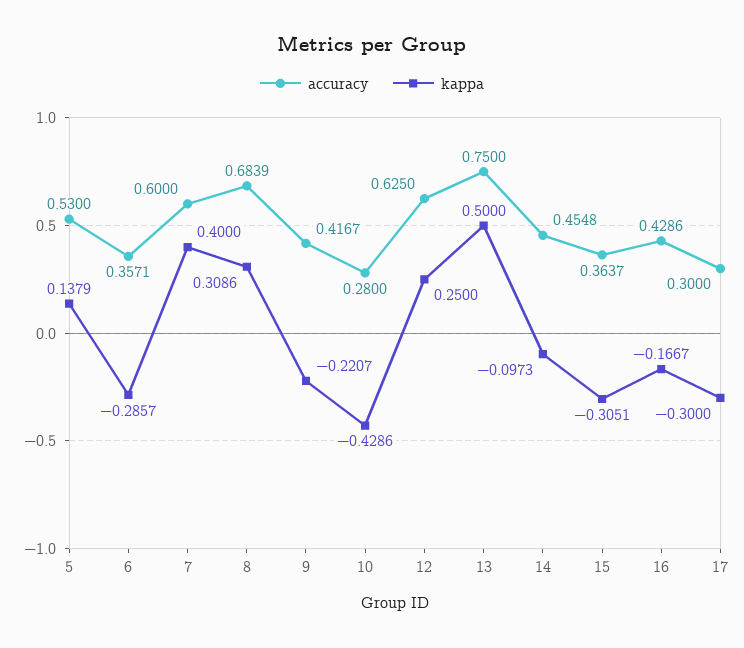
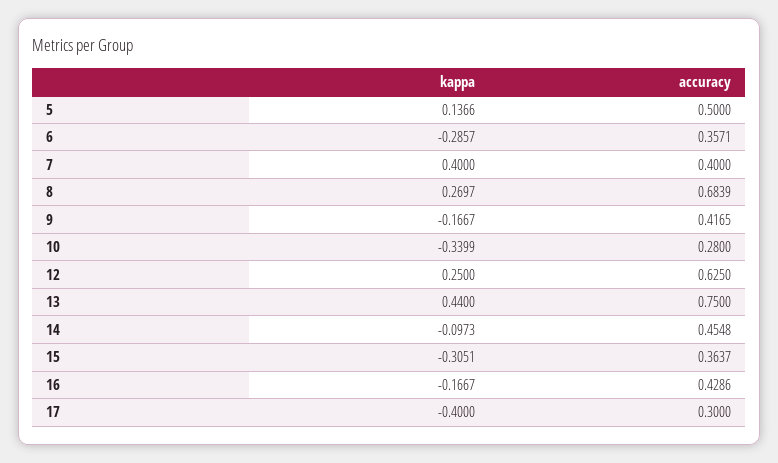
  {
    "accuracy": {
-     "5": 0.53,
+     "5": 0.5,
      "6": 0.3571,
-     "7": 0.6,
+     "7": 0.4,
      "8": 0.6839,
-     "9": 0.4167,
+     "9": 0.4165,
      "10": 0.28,
      "12": 0.625,
      "13": 0.75,
      "14": 0.4548,
      "15": 0.3637,
      "16": 0.4286,
      "17": 0.3
    },
    "kappa": {
-     "5": 0.1379,
+     "5": 0.1366,
      "6": -0.2857,
      "7": 0.4,
-     "8": 0.3086,
+     "8": 0.2697,
-     "9": -0.2207,
+     "9": -0.1667,
-     "10": -0.4286,
+     "10": -0.3399,
      "12": 0.25,
-     "13": 0.5,
+     "13": 0.44,
      "14": -0.0973,
      "15": -0.3051,
      "16": -0.1667,
-     "17": -0.3
+     "17": -0.4
    }
  }

